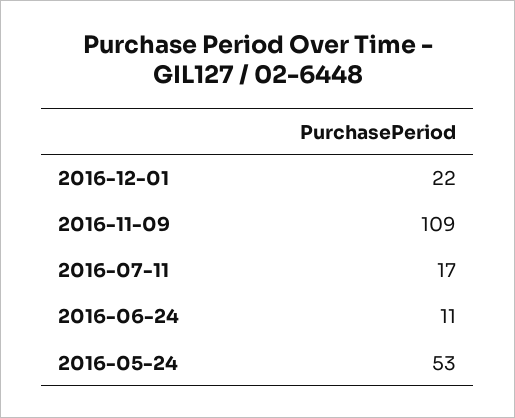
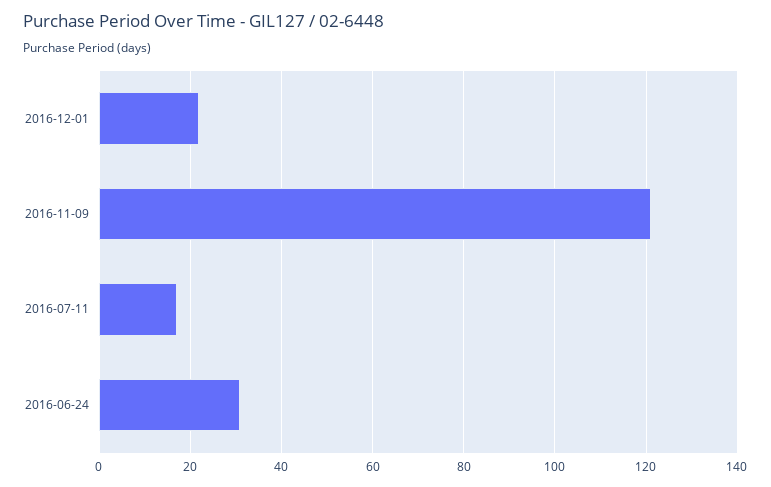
  {
    "2016-12-01": 22,
-   "2016-11-09": 109,
+   "2016-11-09": 120,
    "2016-07-11": 17,
-   "2016-06-24": 11,
+   "2016-06-24": 30
-   "2016-05-24": 53
  }

